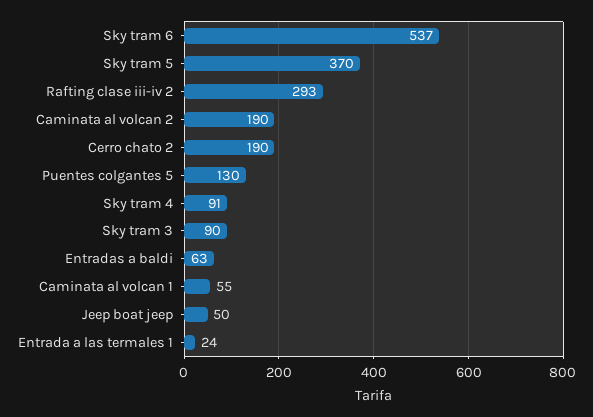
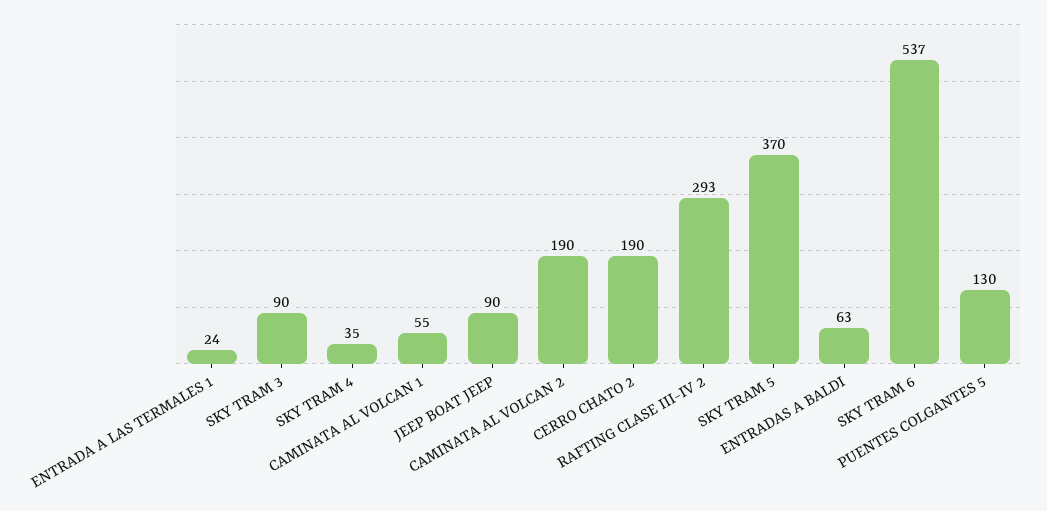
  {
    "Sky tram 6": 537,
    "Sky tram 5": 370,
    "Rafting clase iii-iv 2": 293,
    "Caminata al volcan 2": 190,
    "Cerro chato 2": 190,
    "Puentes colgantes 5": 130,
-   "Sky tram 4": 91,
+   "Sky tram 4": 35,
    "Sky tram 3": 90,
    "Entradas a baldi": 63,
    "Caminata al volcan 1": 55,
-   "Jeep boat jeep": 50,
+   "Jeep boat jeep": 90,
    "Entrada a las termales 1": 24
  }

